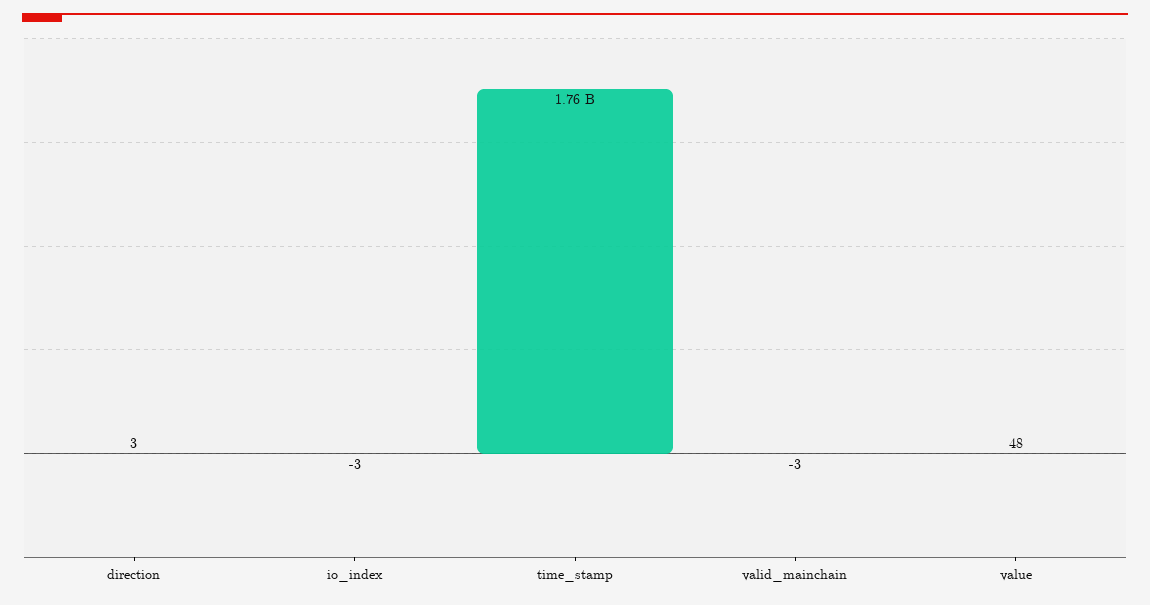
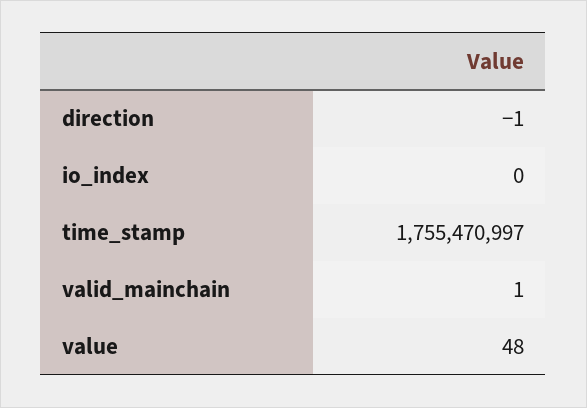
  {
-   "direction": 3,
+   "direction": -1,
-   "io_index": -3,
+   "io_index": 0,
    "time_stamp": 1755470997,
-   "valid_mainchain": -3,
+   "valid_mainchain": 1,
    "value": 48
  }

